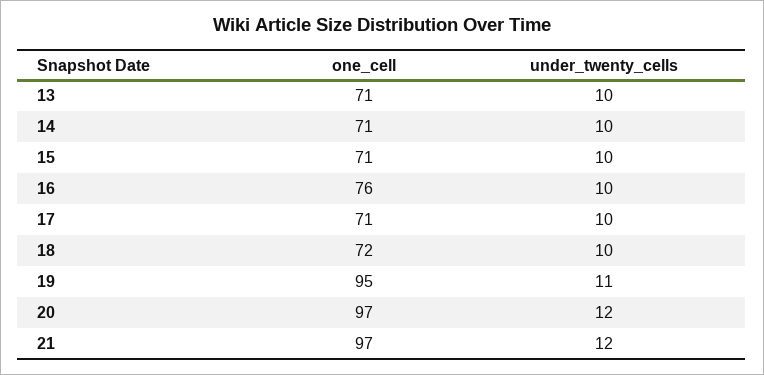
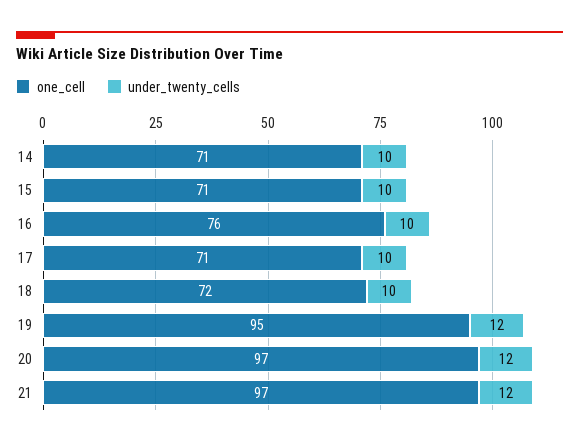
  {
    "one_cell": {
-     "13": 71,
      "14": 71,
      "15": 71,
      "16": 76,
      "17": 71,
      "18": 72,
      "19": 95,
      "20": 97,
      "21": 97
    },
    "under_twenty_cells": {
-     "13": 10,
      "14": 10,
      "15": 10,
      "16": 10,
      "17": 10,
      "18": 10,
-     "19": 11,
+     "19": 12,
      "20": 12,
      "21": 12
    }
  }

